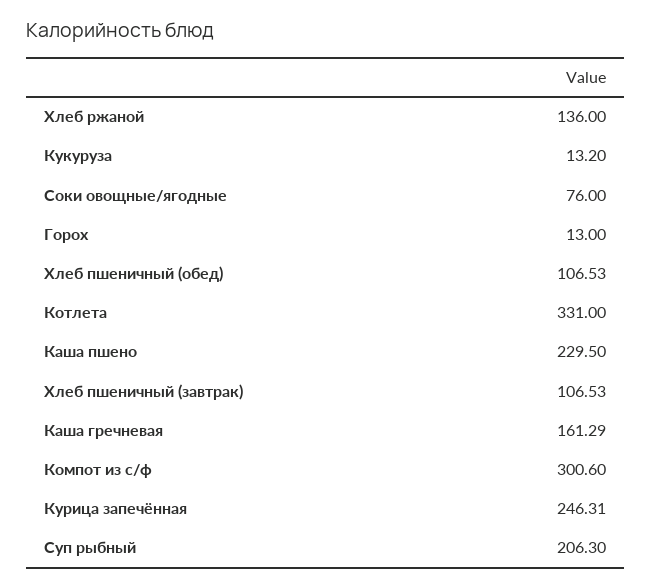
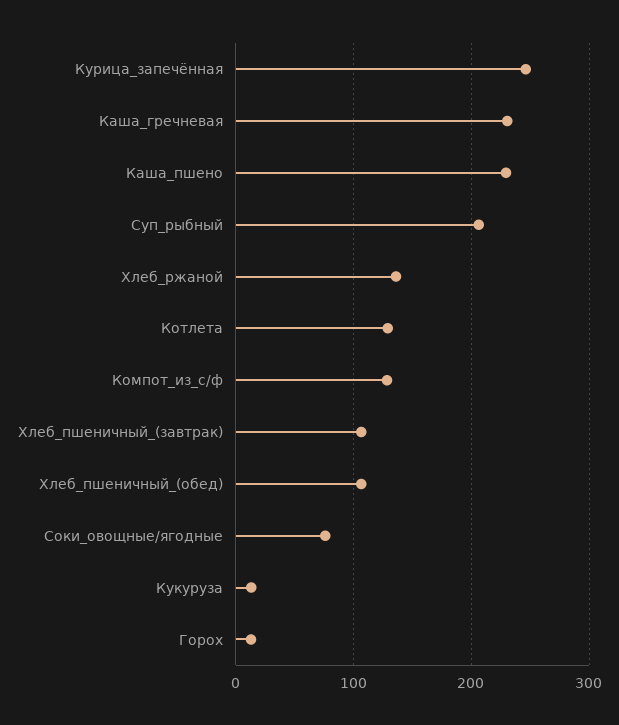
  {
    "Хлеб ржаной": 136,
    "Кукуруза": 13.2,
    "Соки овощные/ягодные": 76,
    "Горох": 13,
    "Хлеб пшеничный (обед)": 106.53,
-   "Котлета": 331,
+   "Котлета": 130,
    "Каша пшено": 229.5,
    "Хлеб пшеничный (завтрак)": 106.53,
-   "Каша гречневая": 161.29,
+   "Каша гречневая": 230,
-   "Компот из с/ф": 300.6,
+   "Компот из с/ф": 130,
    "Курица запечённая": 246.31,
    "Суп рыбный": 206.3
  }

